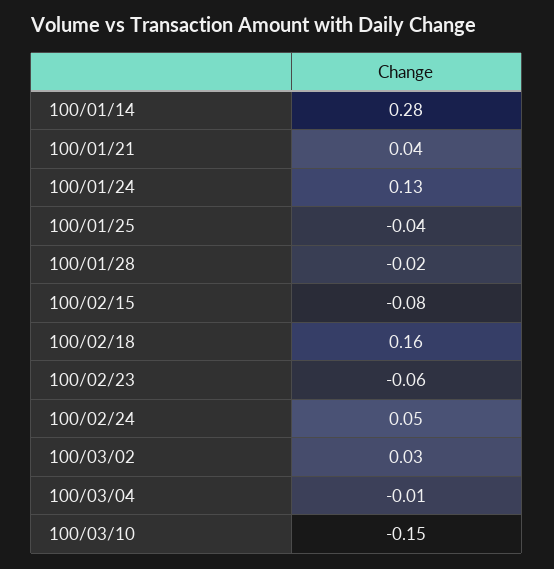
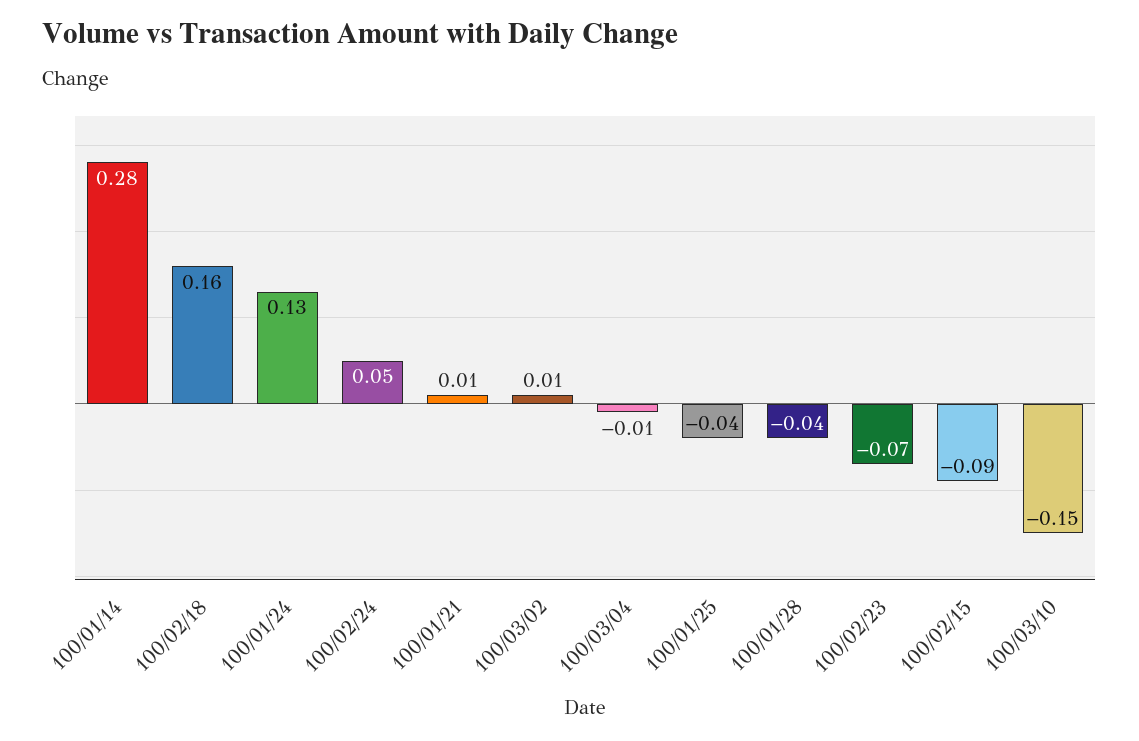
  {
    "100/01/14": 0.28,
-   "100/01/21": 0.04,
+   "100/01/21": 0.01,
    "100/01/24": 0.13,
    "100/01/25": -0.04,
-   "100/01/28": -0.02,
+   "100/01/28": -0.04,
-   "100/02/15": -0.08,
+   "100/02/15": -0.09,
    "100/02/18": 0.16,
-   "100/02/23": -0.06,
+   "100/02/23": -0.07,
    "100/02/24": 0.05,
-   "100/03/02": 0.03,
+   "100/03/02": 0.01,
    "100/03/04": -0.01,
    "100/03/10": -0.15
  }

